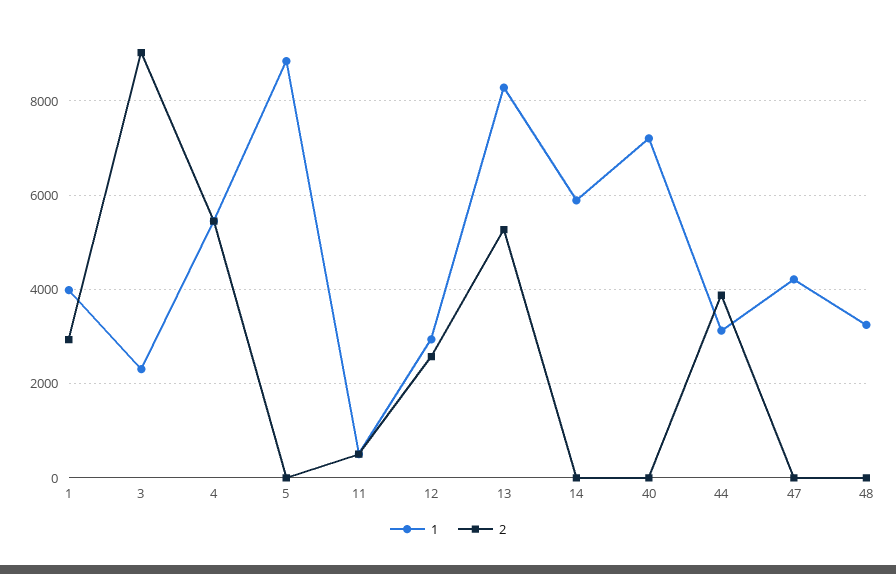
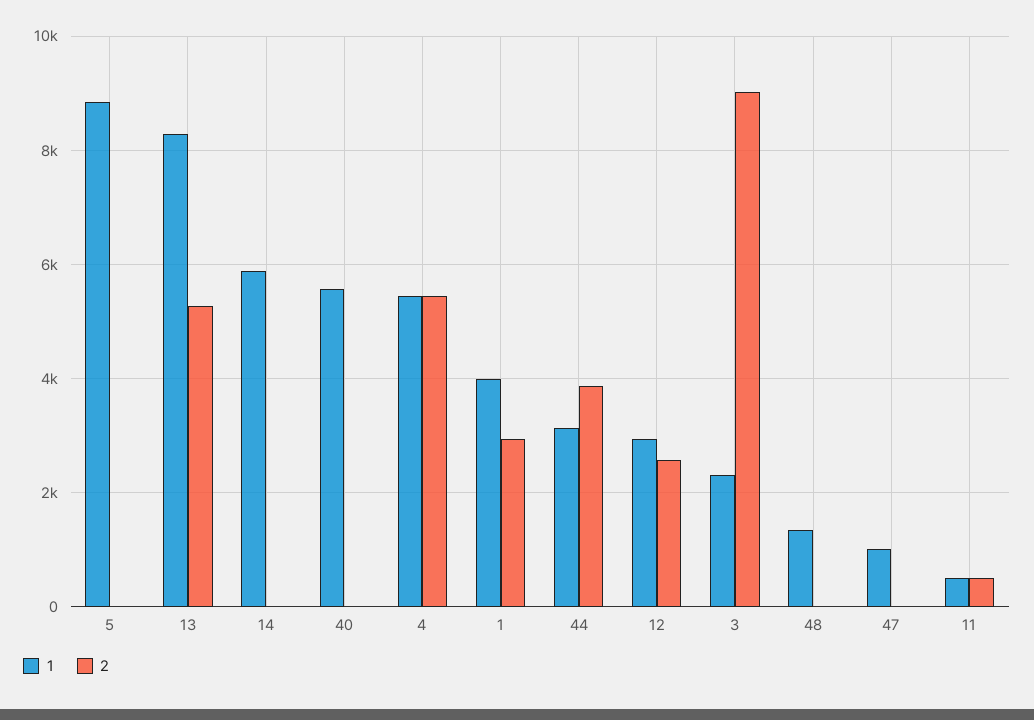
  {
    "1": {
      "1": 4000,
      "3": 2400,
      "4": 5400,
      "5": 8800,
      "11": 600,
      "12": 3000,
      "13": 8200,
      "14": 5800,
-     "40": 7200,
+     "40": 5600,
      "44": 3200,
-     "47": 4200,
+     "47": 1000,
-     "48": 3200
+     "48": 1400
    },
    "2": {
      "1": 3000,
      "3": 9000,
      "4": 5400,
      "5": 0,
      "11": 600,
      "12": 2600,
      "13": 5200,
      "14": 0,
      "40": 0,
      "44": 3800,
      "47": 0,
      "48": 0
    }
  }

